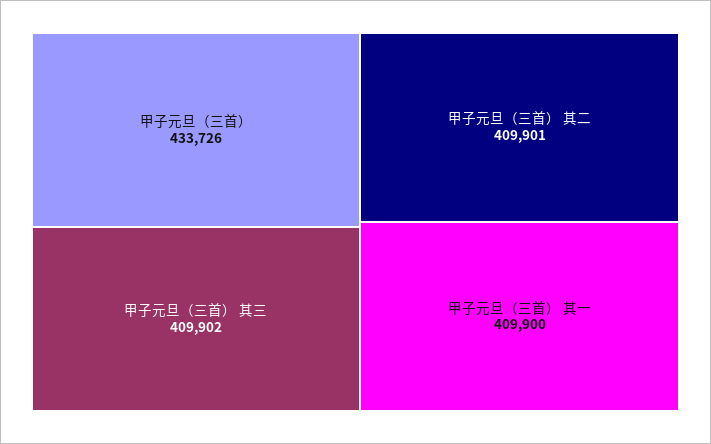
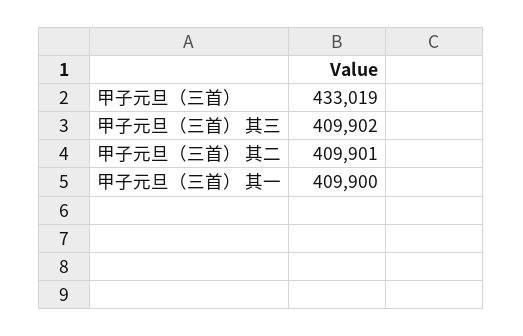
  {
-   "甲子元旦（三首）": 433726,
+   "甲子元旦（三首）": 433019,
    "甲子元旦（三首） 其三": 409902,
    "甲子元旦（三首） 其二": 409901,
    "甲子元旦（三首） 其一": 409900
  }

